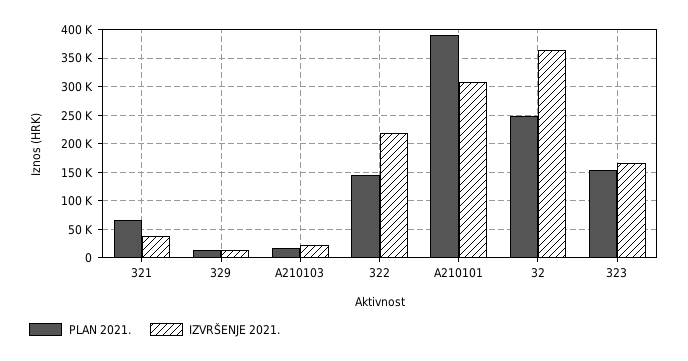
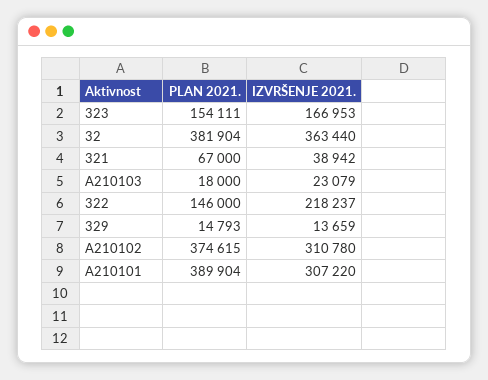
  {
    "PLAN 2021.": {
      "321": 67000,
      "329": 14793,
      "A210103": 18000,
      "322": 146000,
      "A210101": 389904,
-     "32": 250000,
+     "32": 381904,
-     "323": 154111
+     "323": 154111,
+     "A210102": 374615
    },
    "IZVRŠENJE 2021.": {
      "321": 38942,
      "329": 13659,
      "A210103": 23079,
      "322": 218237,
      "A210101": 307220,
      "32": 363440,
-     "323": 166953
+     "323": 166953,
+     "A210102": 310780
    }
  }

